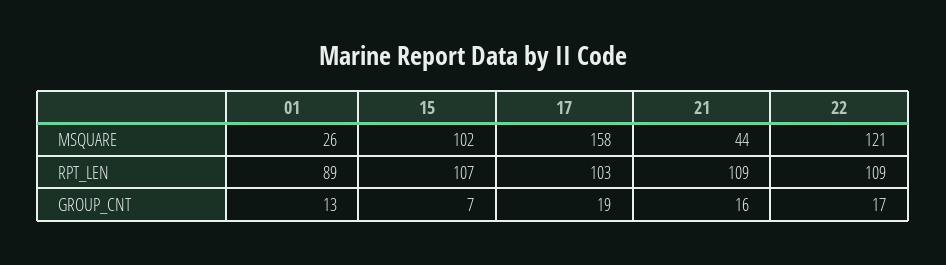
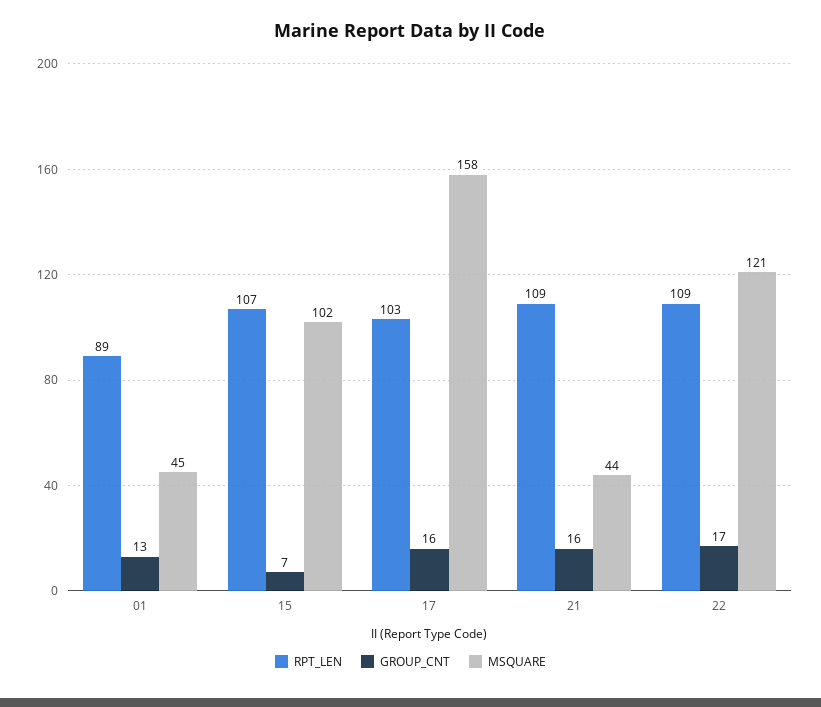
  {
    "MSQUARE": {
-     "01": 26,
+     "01": 45,
      "15": 102,
      "17": 158,
      "21": 44,
      "22": 121
    },
    "RPT_LEN": {
      "01": 89,
      "15": 107,
      "17": 103,
      "21": 109,
      "22": 109
    },
    "GROUP_CNT": {
      "01": 13,
      "15": 7,
-     "17": 19,
+     "17": 16,
      "21": 16,
      "22": 17
    }
  }

